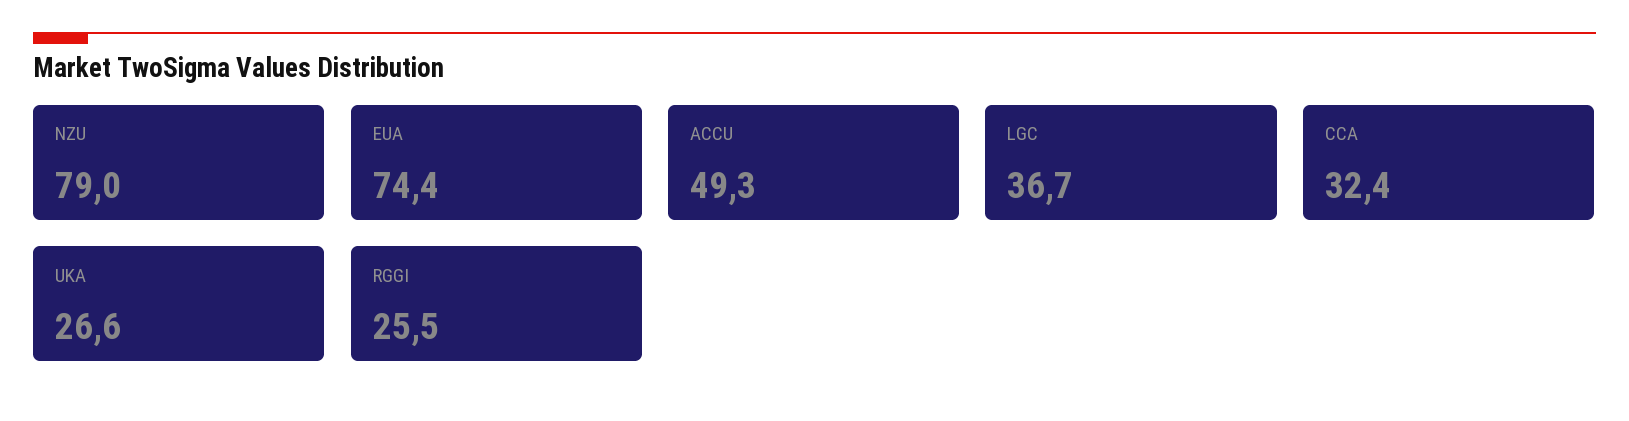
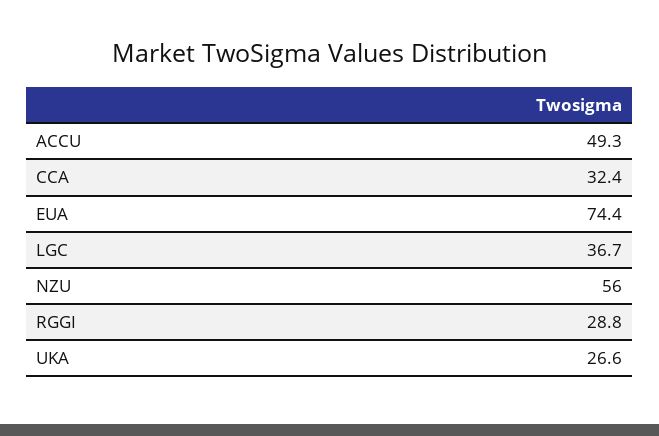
  {
-   "NZU": 79,
+   "NZU": 56,
    "EUA": 74.4,
    "ACCU": 49.3,
    "LGC": 36.7,
    "CCA": 32.4,
    "UKA": 26.6,
-   "RGGI": 25.5
+   "RGGI": 28.8
  }

